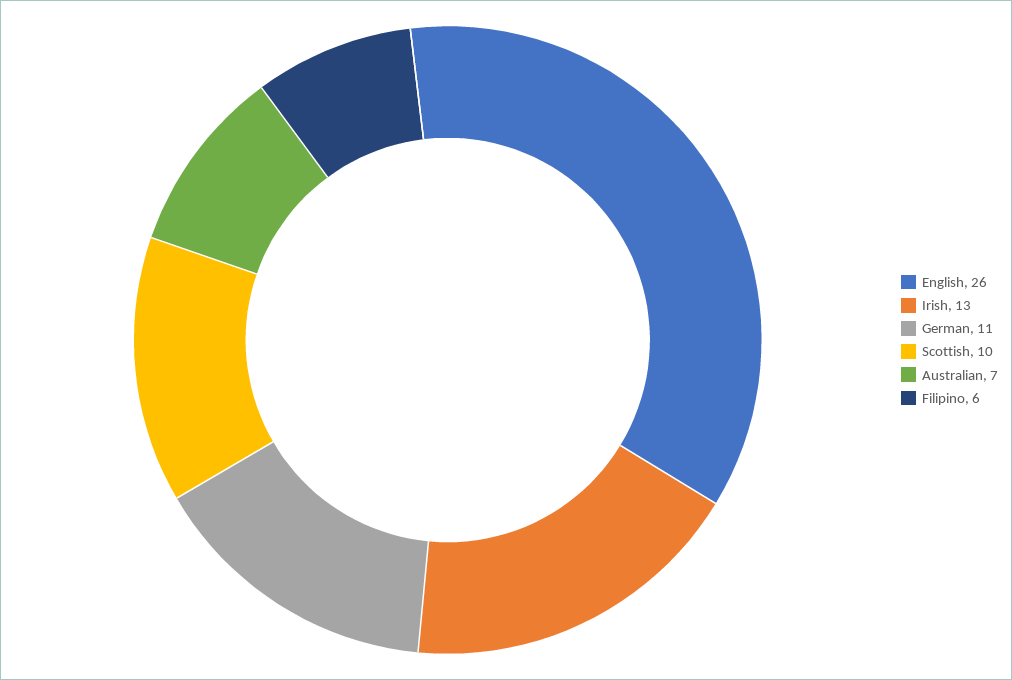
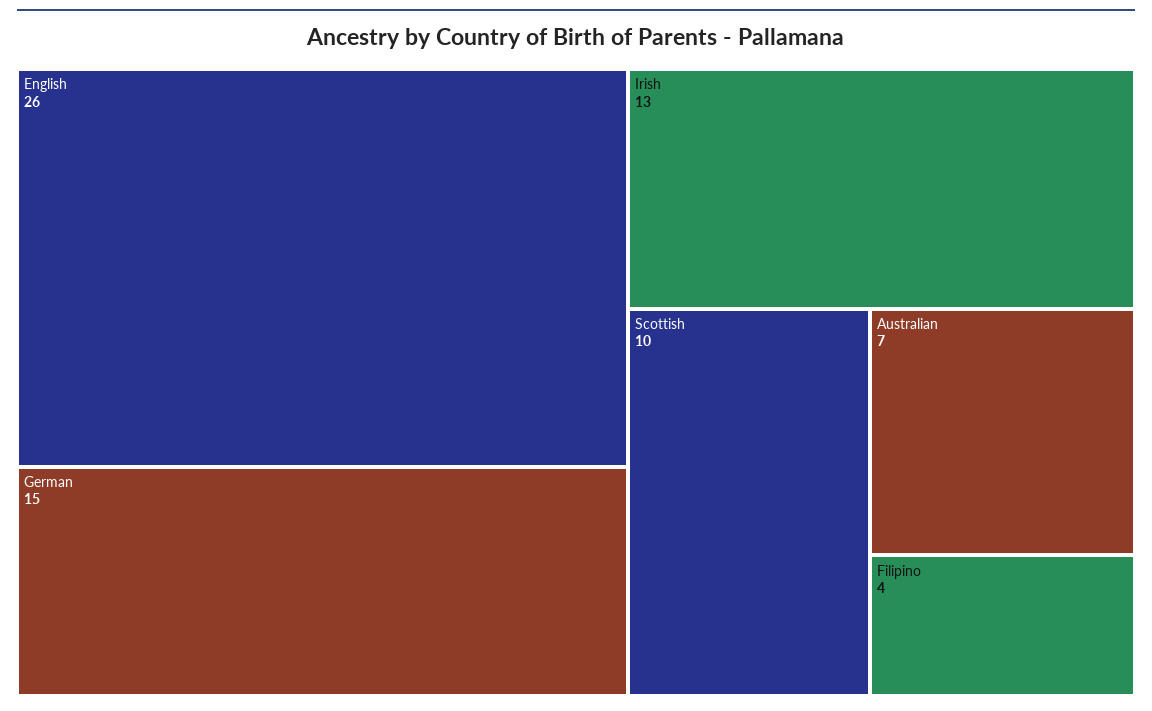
  {
    "English": 26,
    "Irish": 13,
-   "German": 11,
+   "German": 15,
    "Scottish": 10,
    "Australian": 7,
-   "Filipino": 6
+   "Filipino": 4
  }

